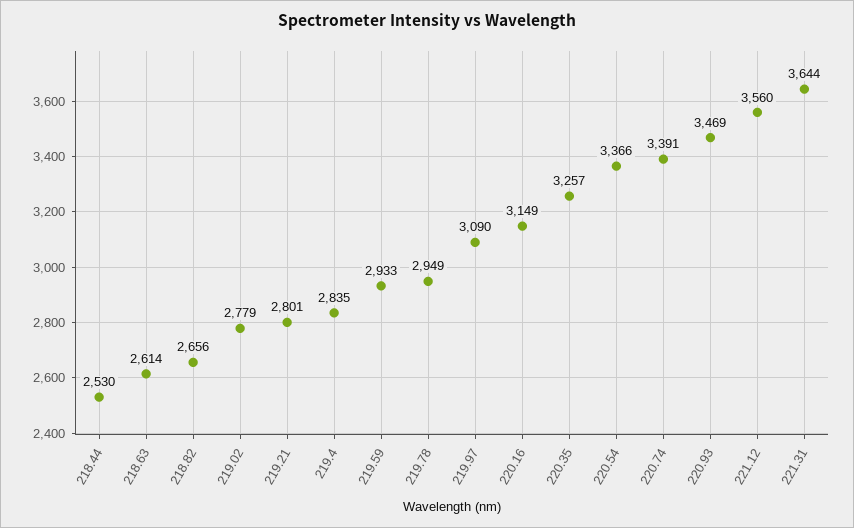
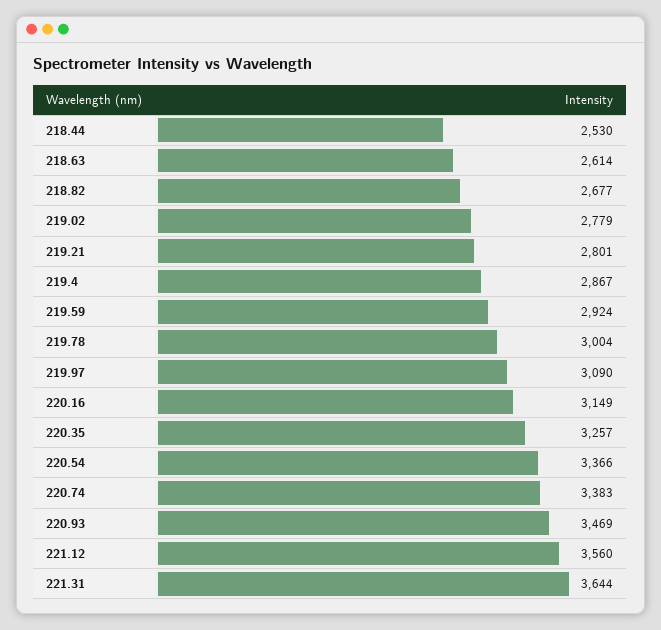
  {
    "218.44": 2530,
    "218.63": 2614,
-   "218.82": 2656,
+   "218.82": 2677,
    "219.02": 2779,
    "219.21": 2801,
-   "219.4": 2835,
+   "219.4": 2867,
-   "219.59": 2933,
+   "219.59": 2924,
-   "219.78": 2949,
+   "219.78": 3004,
    "219.97": 3090,
    "220.16": 3149,
    "220.35": 3257,
    "220.54": 3366,
-   "220.74": 3391,
+   "220.74": 3383,
    "220.93": 3469,
    "221.12": 3560,
    "221.31": 3644
  }

